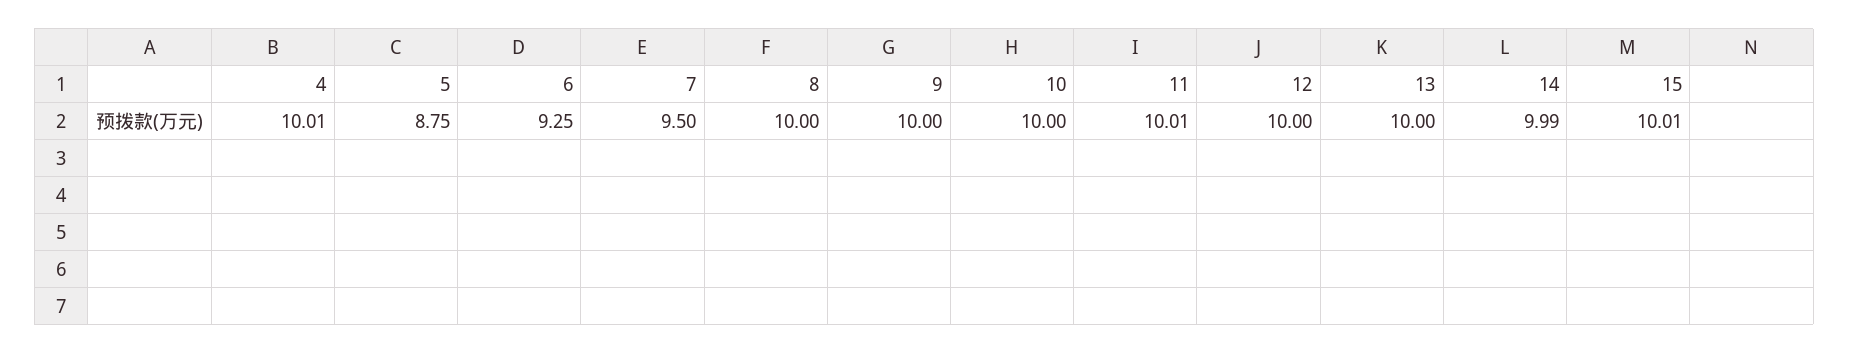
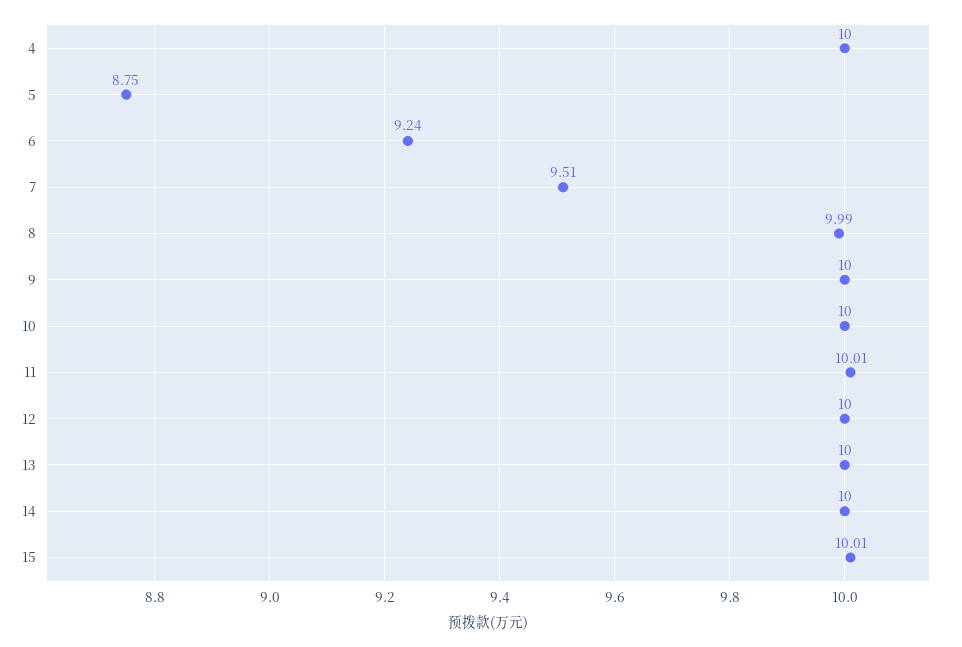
  {
-   "4": 10.01,
+   "4": 10,
    "5": 8.75,
-   "6": 9.25,
+   "6": 9.24,
-   "7": 9.5,
+   "7": 9.51,
-   "8": 10,
+   "8": 9.99,
    "9": 10,
    "10": 10,
    "11": 10.01,
    "12": 10,
    "13": 10,
-   "14": 9.99,
+   "14": 10,
    "15": 10.01
  }

